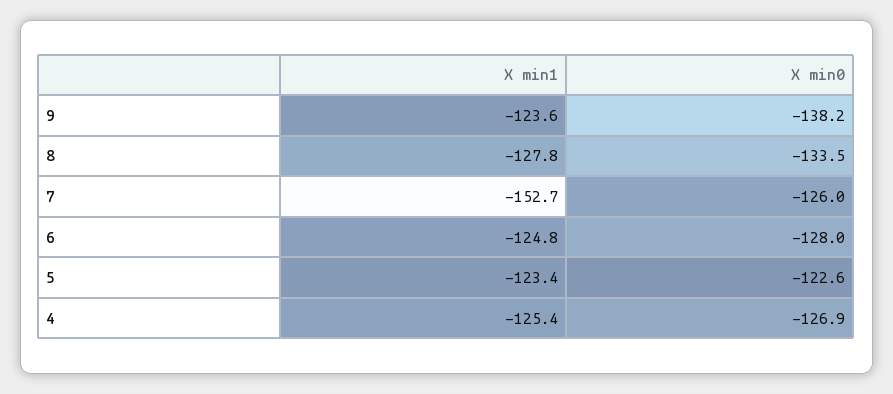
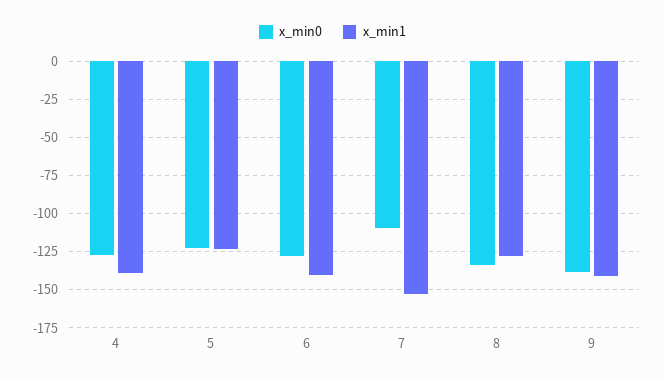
  {
    "X min1": {
-     "9": -123.6,
+     "9": -140,
      "8": -127.8,
      "7": -152.7,
-     "6": -124.8,
+     "6": -140,
      "5": -123.4,
-     "4": -125.4
+     "4": -140
    },
    "X min0": {
      "9": -138.2,
      "8": -133.5,
-     "7": -126,
+     "7": -110,
      "6": -128,
      "5": -122.6,
      "4": -126.9
    }
  }

